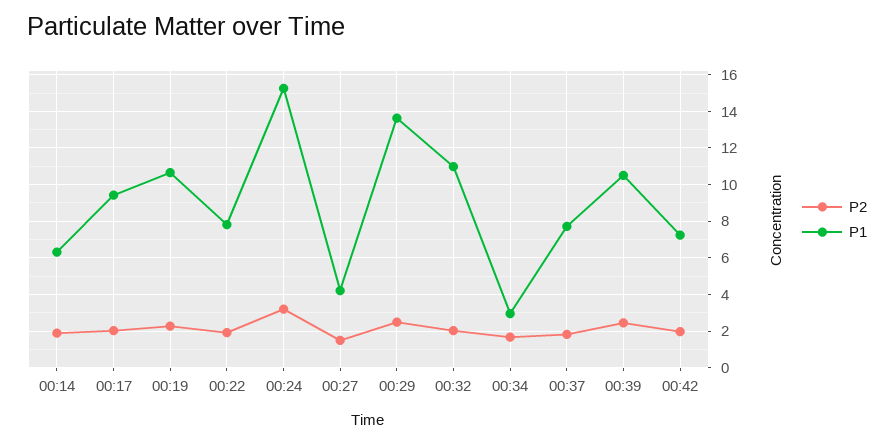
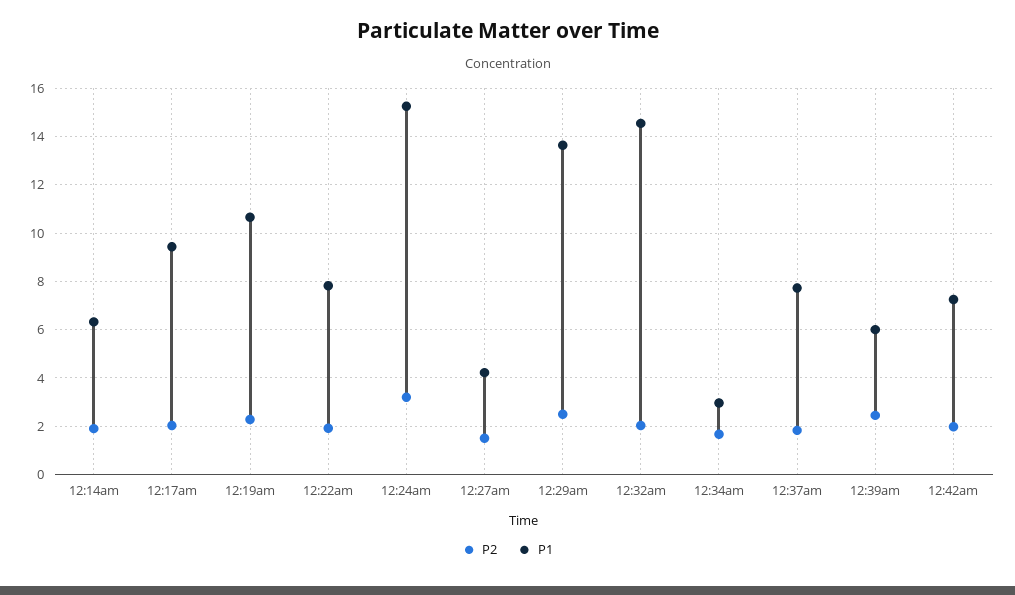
  {
    "P2": {
      "00:14": 2,
      "00:17": 2,
      "00:19": 2.25,
      "00:22": 2,
      "00:24": 3.25,
      "00:27": 1.5,
      "00:29": 2.5,
      "00:32": 2,
      "00:34": 1.75,
      "00:37": 1.75,
      "00:39": 2.5,
      "00:42": 2
    },
    "P1": {
      "00:14": 6.25,
      "00:17": 9.5,
      "00:19": 10.75,
      "00:22": 7.75,
      "00:24": 15.25,
      "00:27": 4.25,
      "00:29": 13.75,
-     "00:32": 11,
+     "00:32": 14.5,
      "00:34": 3,
      "00:37": 7.75,
-     "00:39": 10.5,
+     "00:39": 6,
      "00:42": 7.25
    }
  }

